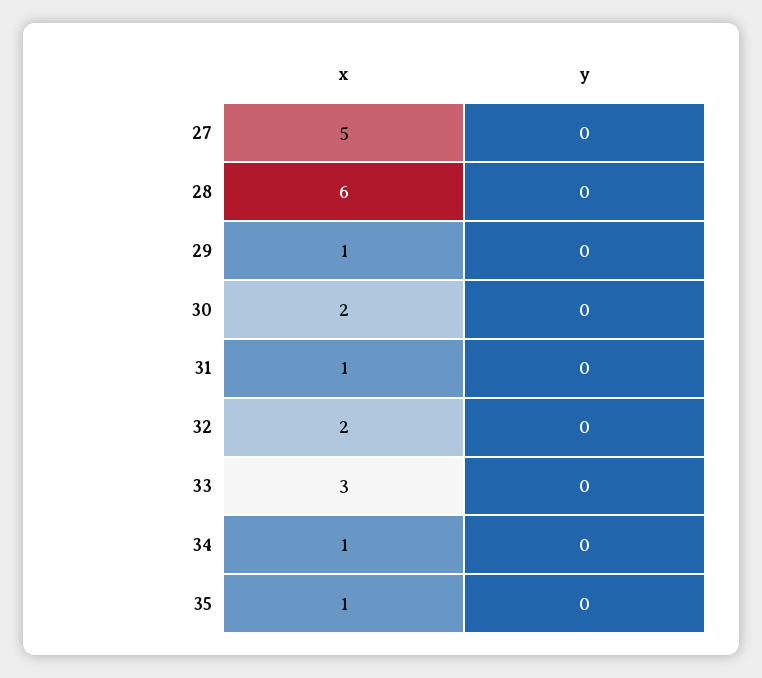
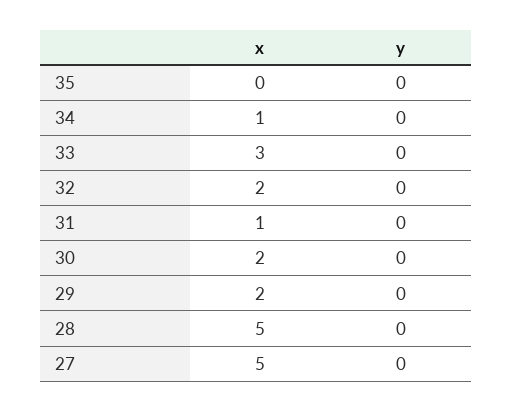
  {
    "x": {
      "27": 5,
-     "28": 6,
+     "28": 5,
-     "29": 1,
+     "29": 2,
      "30": 2,
      "31": 1,
      "32": 2,
      "33": 3,
      "34": 1,
-     "35": 1
+     "35": 0
    },
    "y": {
      "27": 0,
      "28": 0,
      "29": 0,
      "30": 0,
      "31": 0,
      "32": 0,
      "33": 0,
      "34": 0,
      "35": 0
    }
  }

